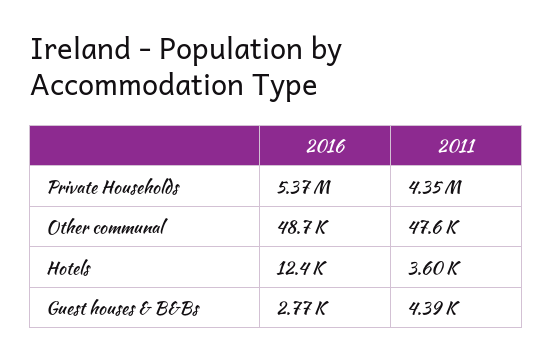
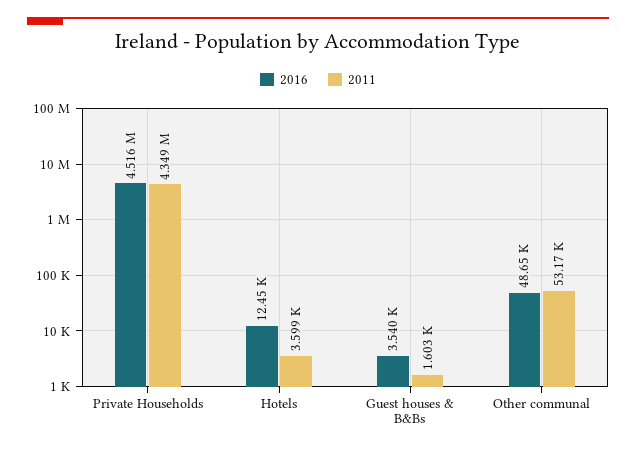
  {
    "2016": {
-     "Private Households": 5370000,
+     "Private Households": 4516000,
      "Other communal": 48650,
      "Hotels": 12450,
-     "Guest houses & B&Bs": 2770
+     "Guest houses & B&Bs": 3540
    },
    "2011": {
      "Private Households": 4349000,
-     "Other communal": 47600,
+     "Other communal": 53170,
      "Hotels": 3599,
-     "Guest houses & B&Bs": 4390
+     "Guest houses & B&Bs": 1603
    }
  }

